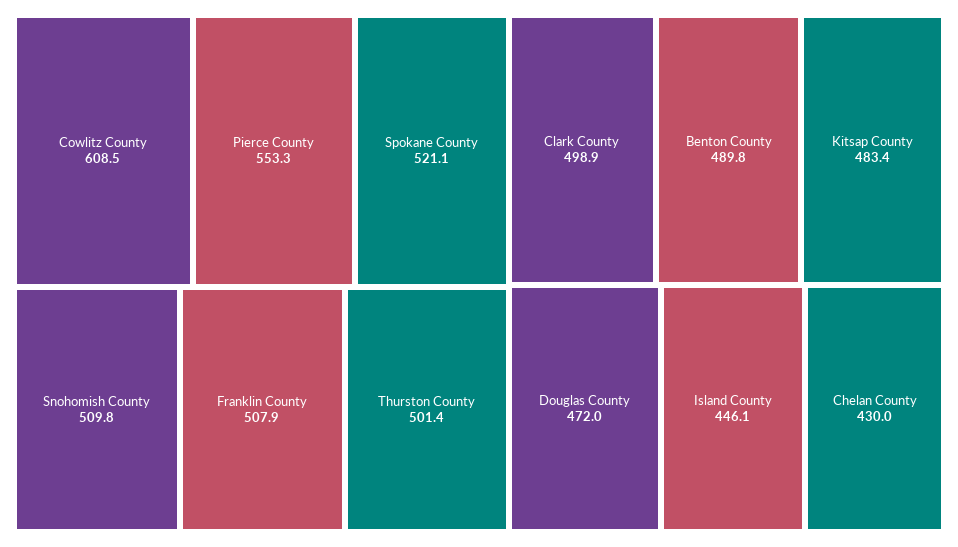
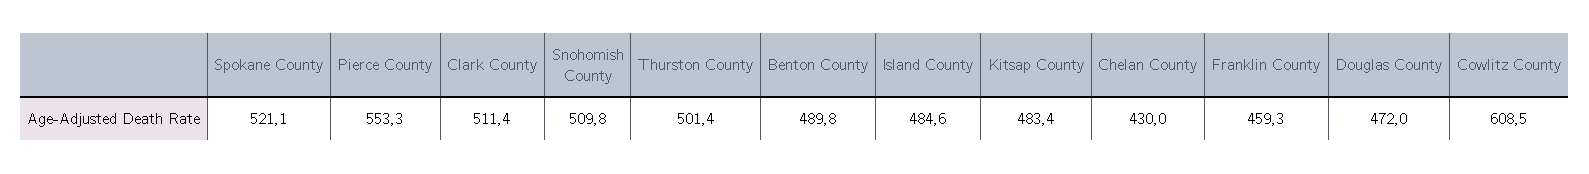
  {
    "Cowlitz County": 608.5,
    "Pierce County": 553.3,
    "Spokane County": 521.1,
    "Snohomish County": 509.8,
-   "Franklin County": 507.9,
+   "Franklin County": 459.3,
    "Thurston County": 501.4,
-   "Clark County": 498.9,
+   "Clark County": 511.4,
    "Benton County": 489.8,
    "Kitsap County": 483.4,
    "Douglas County": 472,
-   "Island County": 446.1,
+   "Island County": 484.6,
    "Chelan County": 430
  }

